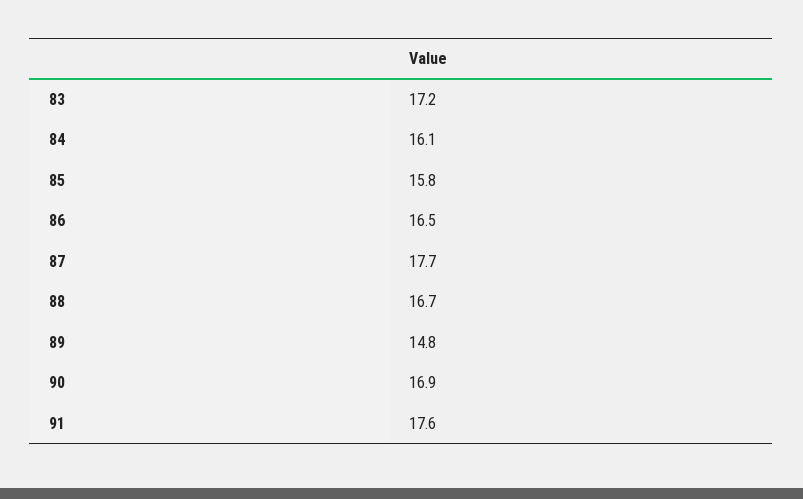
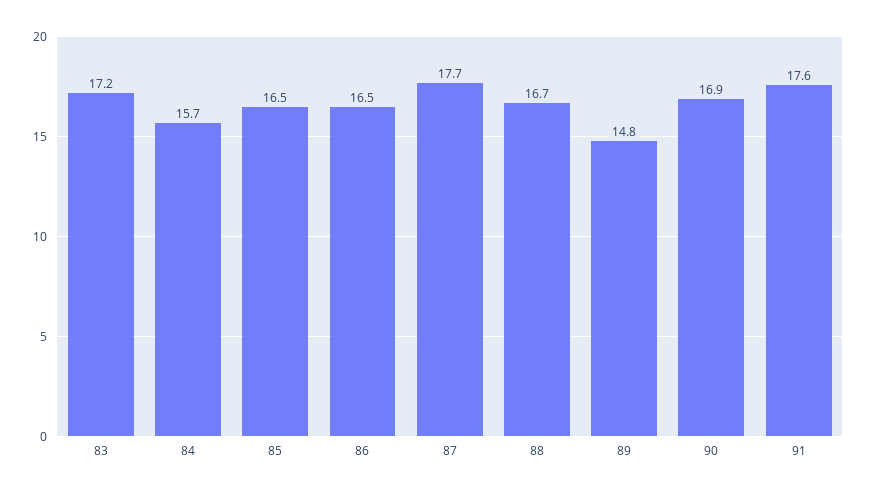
  {
    "83": 17.2,
-   "84": 16.1,
+   "84": 15.7,
-   "85": 15.8,
+   "85": 16.5,
    "86": 16.5,
    "87": 17.7,
    "88": 16.7,
    "89": 14.8,
    "90": 16.9,
    "91": 17.6
  }

